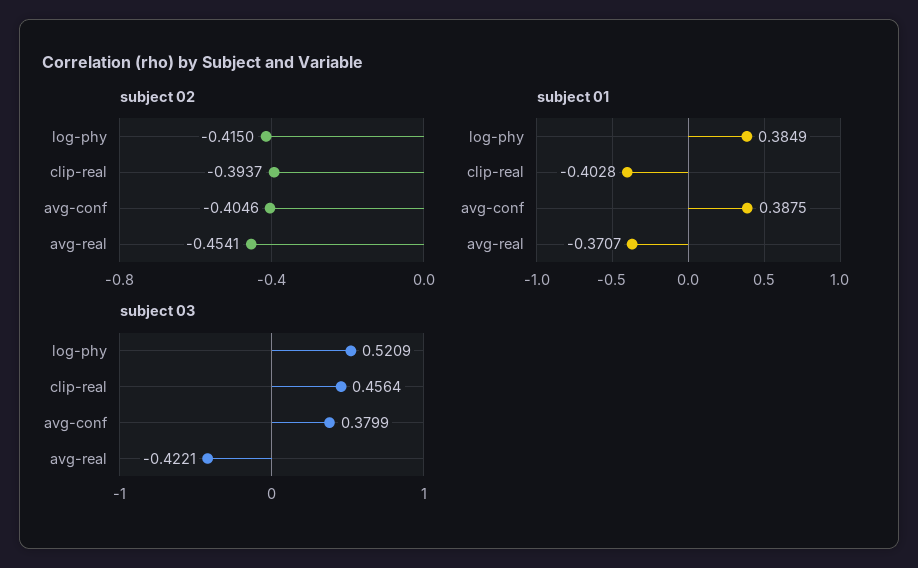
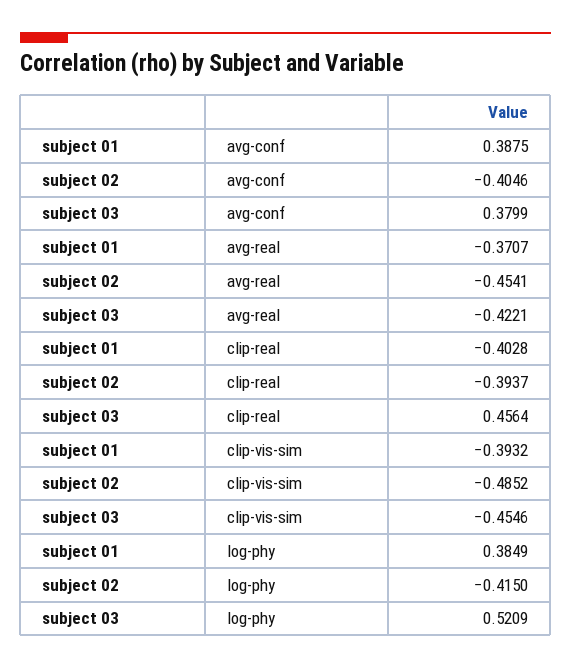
  {
    "subject 02": {
      "log-phy": -0.415,
      "clip-real": -0.3937,
      "avg-conf": -0.4046,
-     "avg-real": -0.4541
+     "avg-real": -0.4541,
+     "clip-vis-sim": -0.4852
    },
    "subject 01": {
      "log-phy": 0.3849,
      "clip-real": -0.4028,
      "avg-conf": 0.3875,
-     "avg-real": -0.3707
+     "avg-real": -0.3707,
+     "clip-vis-sim": -0.3932
    },
    "subject 03": {
      "log-phy": 0.5209,
      "clip-real": 0.4564,
      "avg-conf": 0.3799,
-     "avg-real": -0.4221
+     "avg-real": -0.4221,
+     "clip-vis-sim": -0.4546
    }
  }

